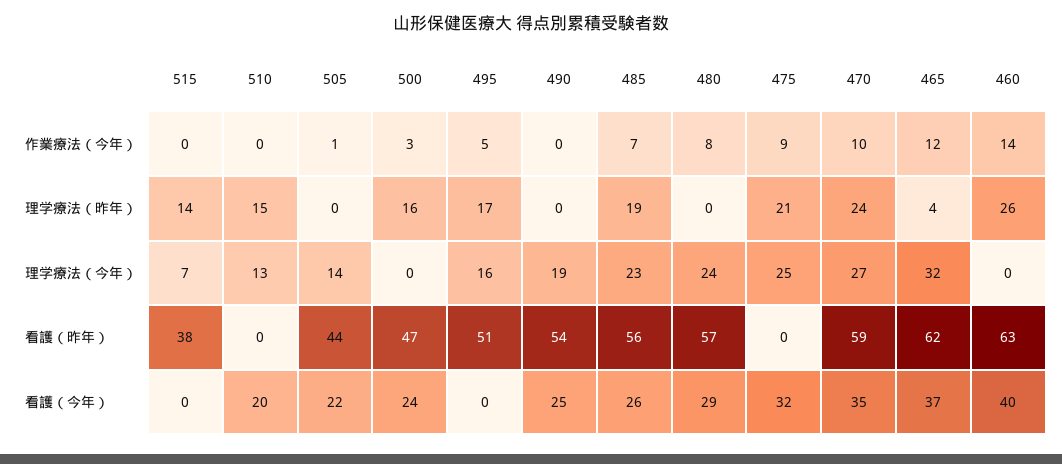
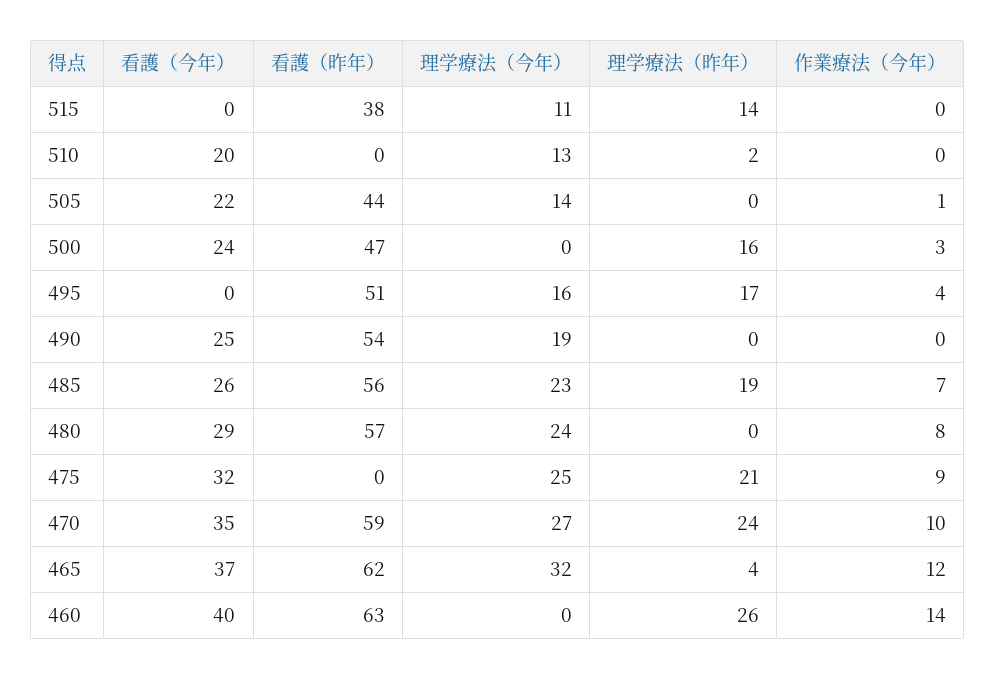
  {
    "515": {
      "作業療法（今年）": 0,
      "理学療法（昨年）": 14,
-     "理学療法（今年）": 7,
+     "理学療法（今年）": 11,
      "看護（昨年）": 38,
      "看護（今年）": 0
    },
    "510": {
      "作業療法（今年）": 0,
-     "理学療法（昨年）": 15,
+     "理学療法（昨年）": 2,
      "理学療法（今年）": 13,
      "看護（昨年）": 0,
      "看護（今年）": 20
    },
    "505": {
      "作業療法（今年）": 1,
      "理学療法（昨年）": 0,
      "理学療法（今年）": 14,
      "看護（昨年）": 44,
      "看護（今年）": 22
    },
    "500": {
      "作業療法（今年）": 3,
      "理学療法（昨年）": 16,
      "理学療法（今年）": 0,
      "看護（昨年）": 47,
      "看護（今年）": 24
    },
    "495": {
-     "作業療法（今年）": 5,
+     "作業療法（今年）": 4,
      "理学療法（昨年）": 17,
      "理学療法（今年）": 16,
      "看護（昨年）": 51,
      "看護（今年）": 0
    },
    "490": {
      "作業療法（今年）": 0,
      "理学療法（昨年）": 0,
      "理学療法（今年）": 19,
      "看護（昨年）": 54,
      "看護（今年）": 25
    },
    "485": {
      "作業療法（今年）": 7,
      "理学療法（昨年）": 19,
      "理学療法（今年）": 23,
      "看護（昨年）": 56,
      "看護（今年）": 26
    },
    "480": {
      "作業療法（今年）": 8,
      "理学療法（昨年）": 0,
      "理学療法（今年）": 24,
      "看護（昨年）": 57,
      "看護（今年）": 29
    },
    "475": {
      "作業療法（今年）": 9,
      "理学療法（昨年）": 21,
      "理学療法（今年）": 25,
      "看護（昨年）": 0,
      "看護（今年）": 32
    },
    "470": {
      "作業療法（今年）": 10,
      "理学療法（昨年）": 24,
      "理学療法（今年）": 27,
      "看護（昨年）": 59,
      "看護（今年）": 35
    },
    "465": {
      "作業療法（今年）": 12,
      "理学療法（昨年）": 4,
      "理学療法（今年）": 32,
      "看護（昨年）": 62,
      "看護（今年）": 37
    },
    "460": {
      "作業療法（今年）": 14,
      "理学療法（昨年）": 26,
      "理学療法（今年）": 0,
      "看護（昨年）": 63,
      "看護（今年）": 40
    }
  }

